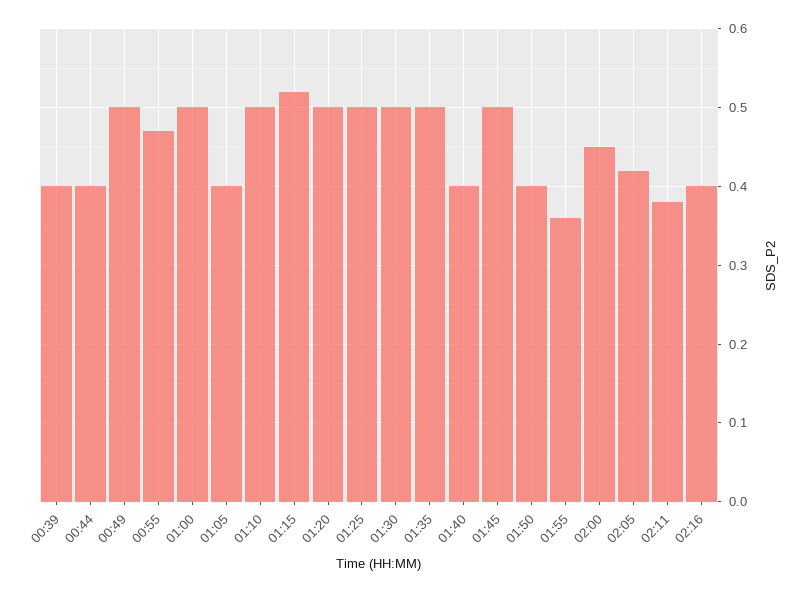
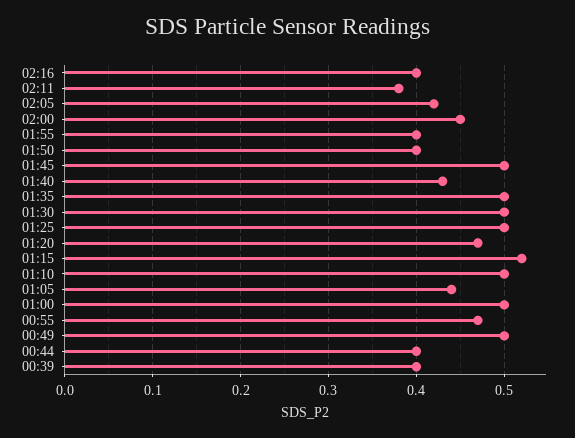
  {
    "00:39": 0.4,
    "00:44": 0.4,
    "00:49": 0.5,
    "00:55": 0.47,
    "01:00": 0.5,
-   "01:05": 0.4,
+   "01:05": 0.44,
    "01:10": 0.5,
    "01:15": 0.52,
-   "01:20": 0.5,
+   "01:20": 0.47,
    "01:25": 0.5,
    "01:30": 0.5,
    "01:35": 0.5,
-   "01:40": 0.4,
+   "01:40": 0.43,
    "01:45": 0.5,
    "01:50": 0.4,
-   "01:55": 0.36,
+   "01:55": 0.4,
    "02:00": 0.45,
    "02:05": 0.42,
    "02:11": 0.38,
    "02:16": 0.4
  }

